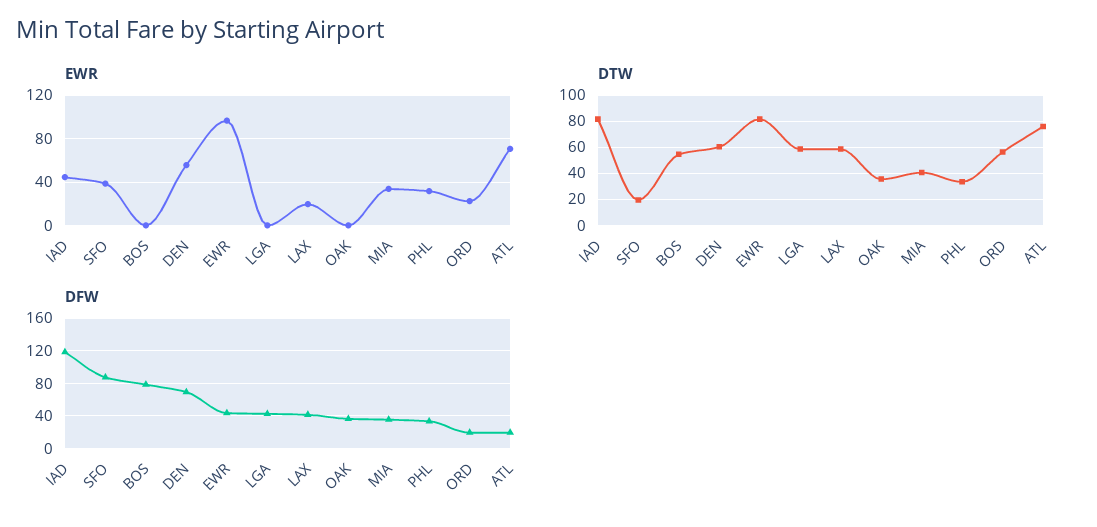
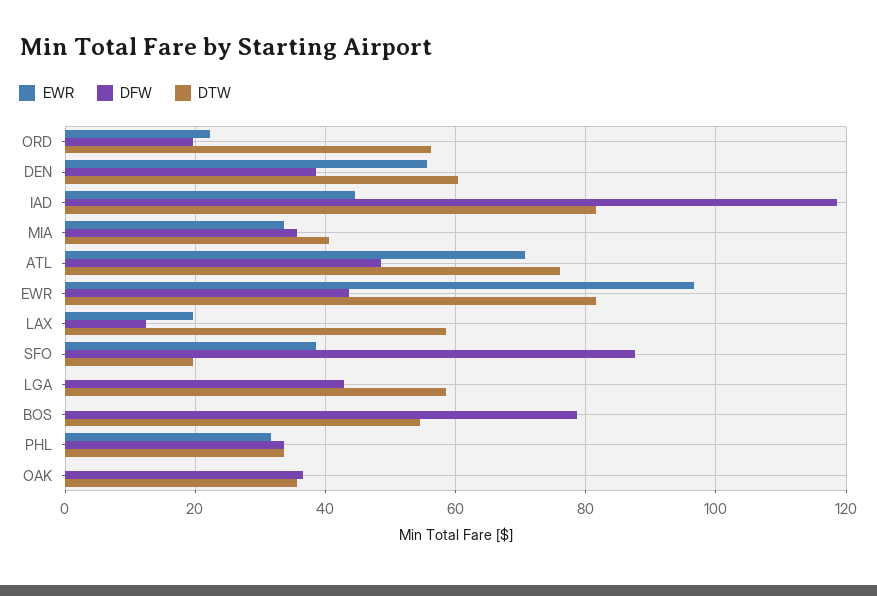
  {
    "EWR": {
      "IAD": 44,
      "SFO": 38,
      "BOS": 0,
      "DEN": 56,
      "EWR": 96,
      "LGA": 0,
      "LAX": 20,
      "OAK": 0,
      "MIA": 34,
      "PHL": 32,
      "ORD": 22,
      "ATL": 70
    },
    "DTW": {
      "IAD": 82,
      "SFO": 20,
      "BOS": 54,
      "DEN": 60,
      "EWR": 82,
      "LGA": 58,
      "LAX": 58,
      "OAK": 36,
      "MIA": 40,
      "PHL": 34,
      "ORD": 56,
      "ATL": 76
    },
    "DFW": {
      "IAD": 118,
      "SFO": 88,
      "BOS": 78,
-     "DEN": 70,
+     "DEN": 38,
      "EWR": 44,
      "LGA": 42,
-     "LAX": 40,
+     "LAX": 12,
      "OAK": 36,
      "MIA": 36,
      "PHL": 34,
      "ORD": 20,
-     "ATL": 20
+     "ATL": 48
    }
  }

